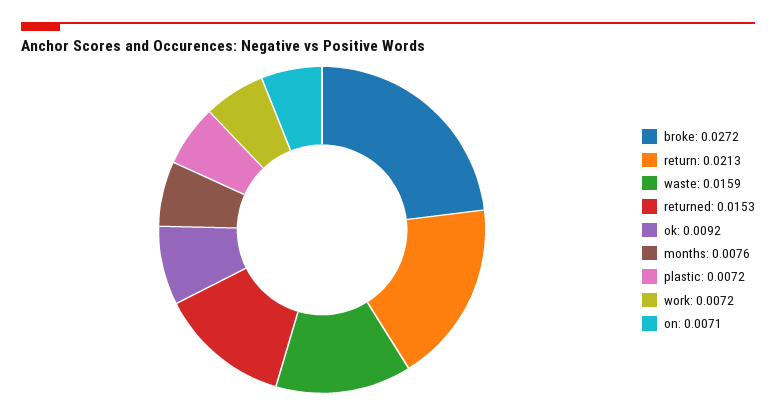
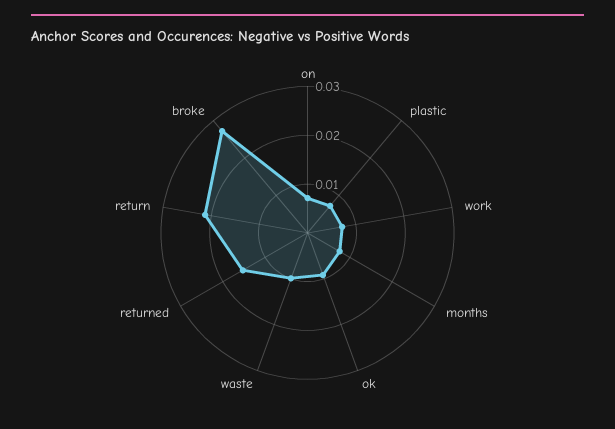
  {
    "broke": 0.0272,
    "return": 0.0213,
-   "waste": 0.0159,
+   "waste": 0.01,
    "returned": 0.0153,
    "ok": 0.0092,
    "months": 0.0076,
    "plastic": 0.0072,
    "work": 0.0072,
    "on": 0.0071
  }

